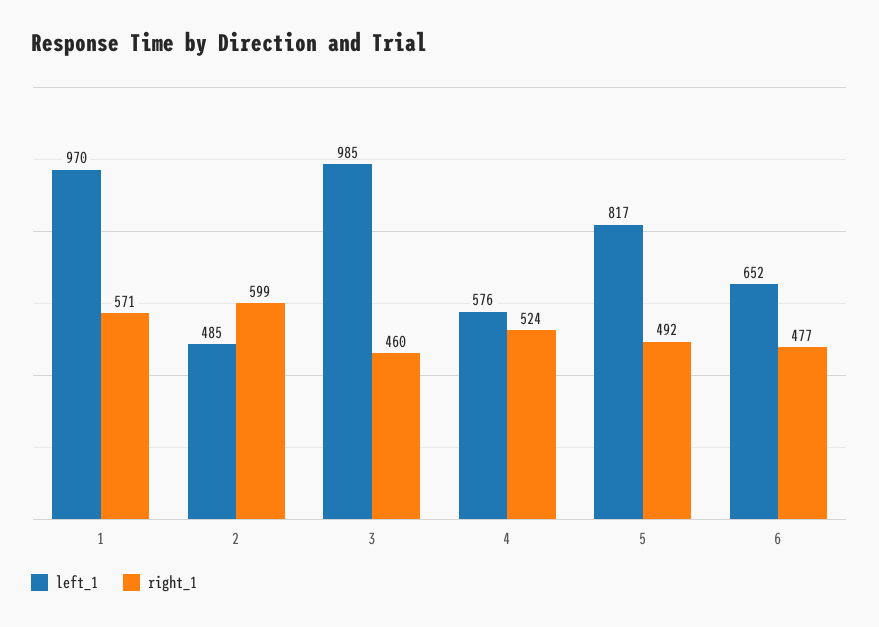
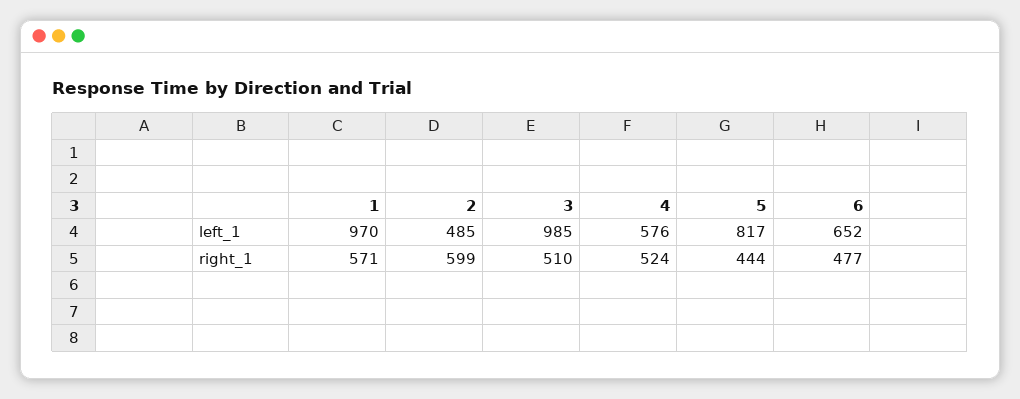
  {
    "left_1": {
      "1": 970,
      "2": 485,
      "3": 985,
      "4": 576,
      "5": 817,
      "6": 652
    },
    "right_1": {
      "1": 571,
      "2": 599,
-     "3": 460,
+     "3": 510,
      "4": 524,
-     "5": 492,
+     "5": 444,
      "6": 477
    }
  }

